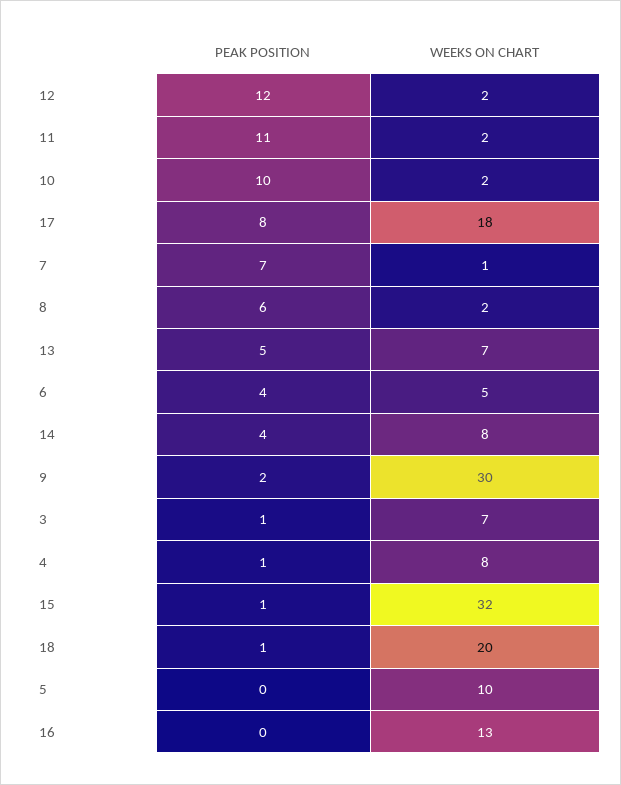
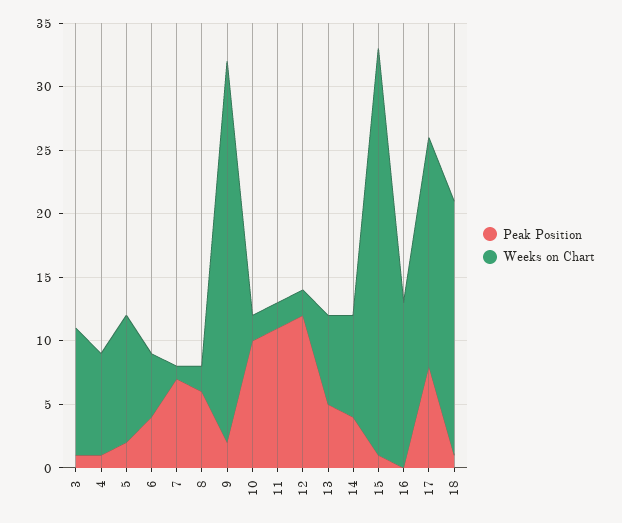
  {
    "PEAK POSITION": {
      "12": 12,
      "11": 11,
      "10": 10,
      "17": 8,
      "7": 7,
      "8": 6,
      "13": 5,
      "6": 4,
      "14": 4,
      "9": 2,
      "3": 1,
      "4": 1,
      "15": 1,
      "18": 1,
-     "5": 0,
+     "5": 2,
      "16": 0
    },
    "WEEKS ON CHART": {
      "12": 2,
      "11": 2,
      "10": 2,
      "17": 18,
      "7": 1,
      "8": 2,
      "13": 7,
      "6": 5,
      "14": 8,
      "9": 30,
-     "3": 7,
+     "3": 10,
      "4": 8,
      "15": 32,
      "18": 20,
      "5": 10,
      "16": 13
    }
  }

